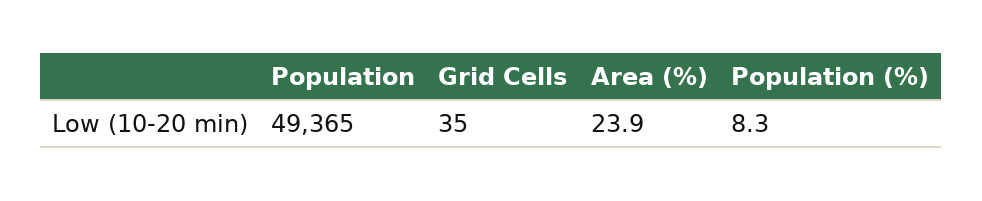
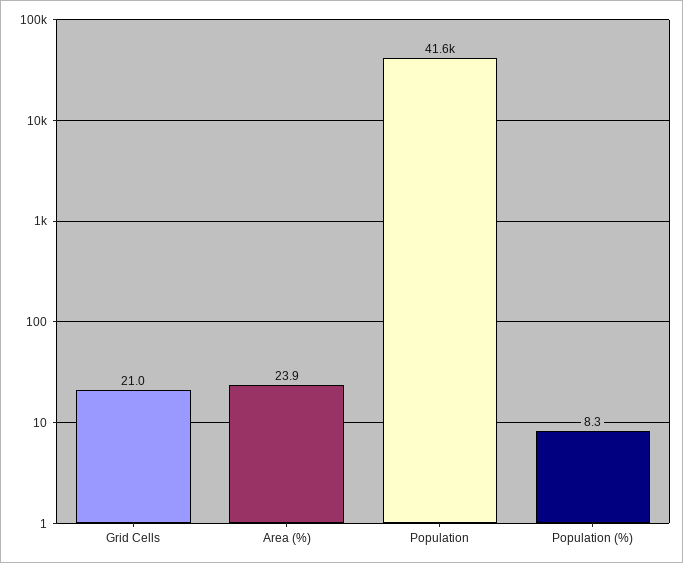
  {
-   "Population": 49365,
+   "Population": 41600,
-   "Grid Cells": 35,
+   "Grid Cells": 21,
    "Area (%)": 23.9,
    "Population (%)": 8.3
  }

